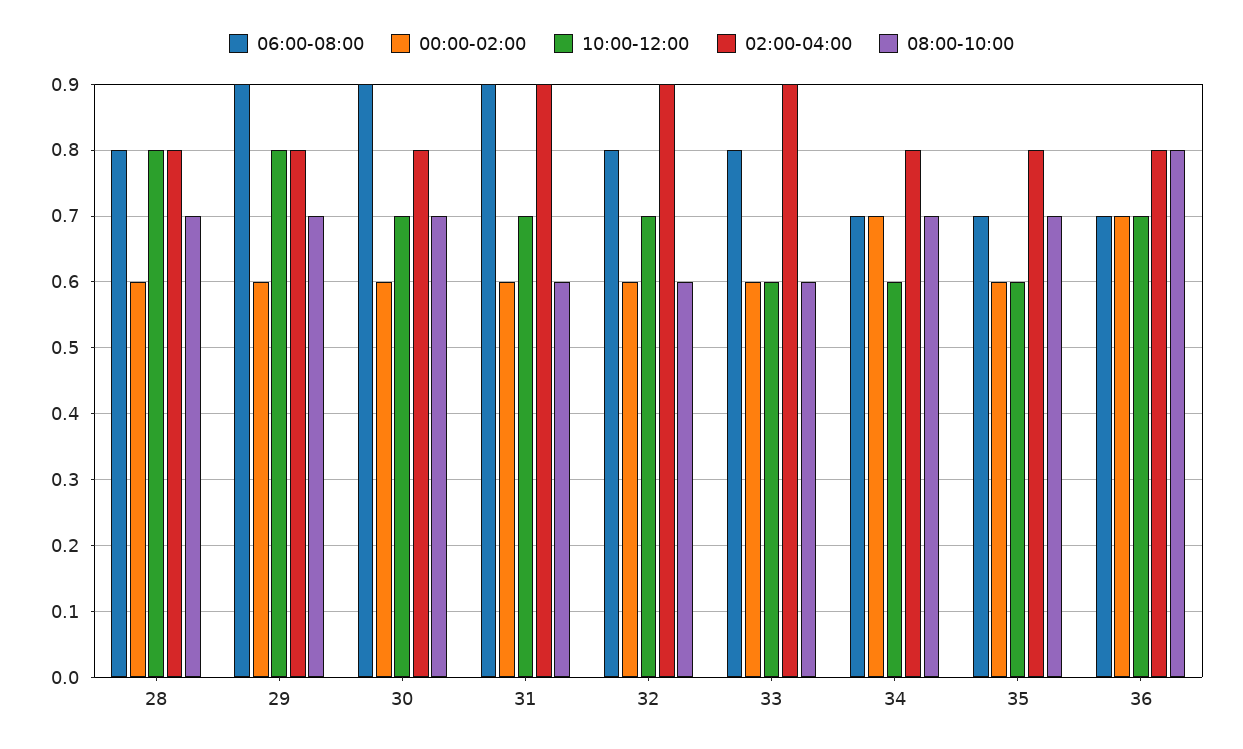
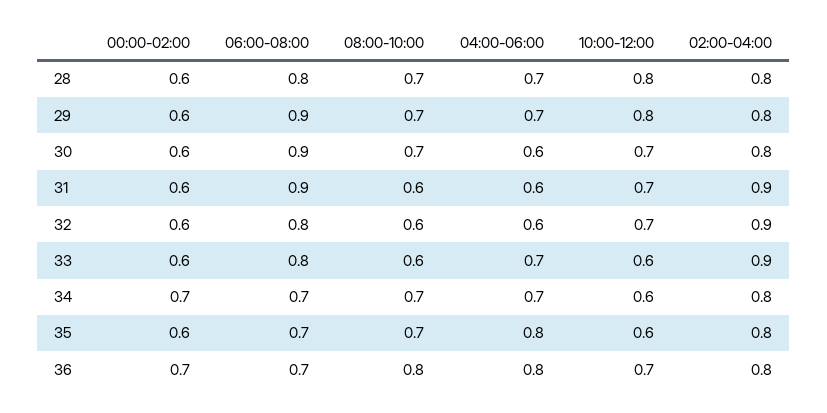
  {
    "06:00-08:00": {
      "28": 0.8,
      "29": 0.9,
      "30": 0.9,
      "31": 0.9,
      "32": 0.8,
      "33": 0.8,
      "34": 0.7,
      "35": 0.7,
      "36": 0.7
    },
    "00:00-02:00": {
      "28": 0.6,
      "29": 0.6,
      "30": 0.6,
      "31": 0.6,
      "32": 0.6,
      "33": 0.6,
      "34": 0.7,
      "35": 0.6,
      "36": 0.7
    },
    "10:00-12:00": {
      "28": 0.8,
      "29": 0.8,
      "30": 0.7,
      "31": 0.7,
      "32": 0.7,
      "33": 0.6,
      "34": 0.6,
      "35": 0.6,
      "36": 0.7
    },
    "02:00-04:00": {
      "28": 0.8,
      "29": 0.8,
      "30": 0.8,
      "31": 0.9,
      "32": 0.9,
      "33": 0.9,
      "34": 0.8,
      "35": 0.8,
      "36": 0.8
    },
    "08:00-10:00": {
      "28": 0.7,
      "29": 0.7,
      "30": 0.7,
      "31": 0.6,
      "32": 0.6,
      "33": 0.6,
      "34": 0.7,
      "35": 0.7,
      "36": 0.8
-   }
+   },
+   "04:00-06:00": {
+     "28": 0.7,
+     "29": 0.7,
+     "30": 0.6,
+     "31": 0.6,
+     "32": 0.6,
+     "33": 0.7,
+     "34": 0.7,
+     "35": 0.8,
+     "36": 0.8
+   }
  }

